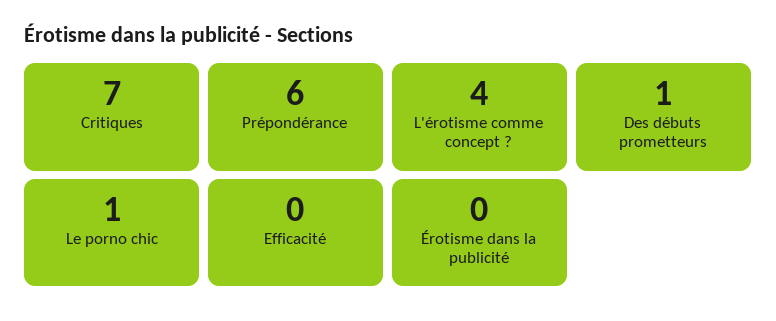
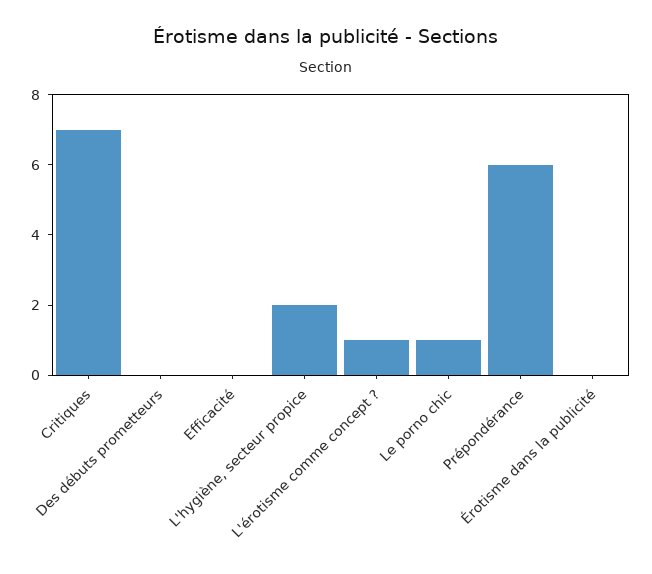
  {
    "Critiques": 7,
    "Prépondérance": 6,
-   "L'érotisme comme concept ?": 4,
+   "L'érotisme comme concept ?": 1,
-   "Des débuts prometteurs": 1,
+   "Des débuts prometteurs": 0,
    "Le porno chic": 1,
    "Efficacité": 0,
-   "Érotisme dans la publicité": 0
+   "Érotisme dans la publicité": 0,
+   "L'hygiène, secteur propice": 2
  }

